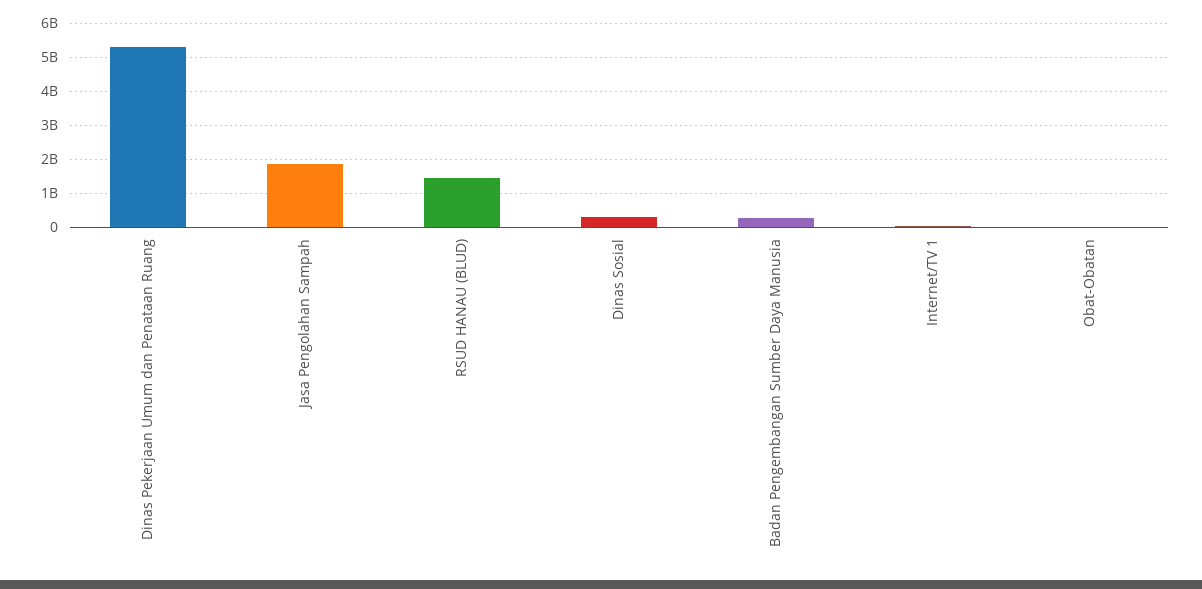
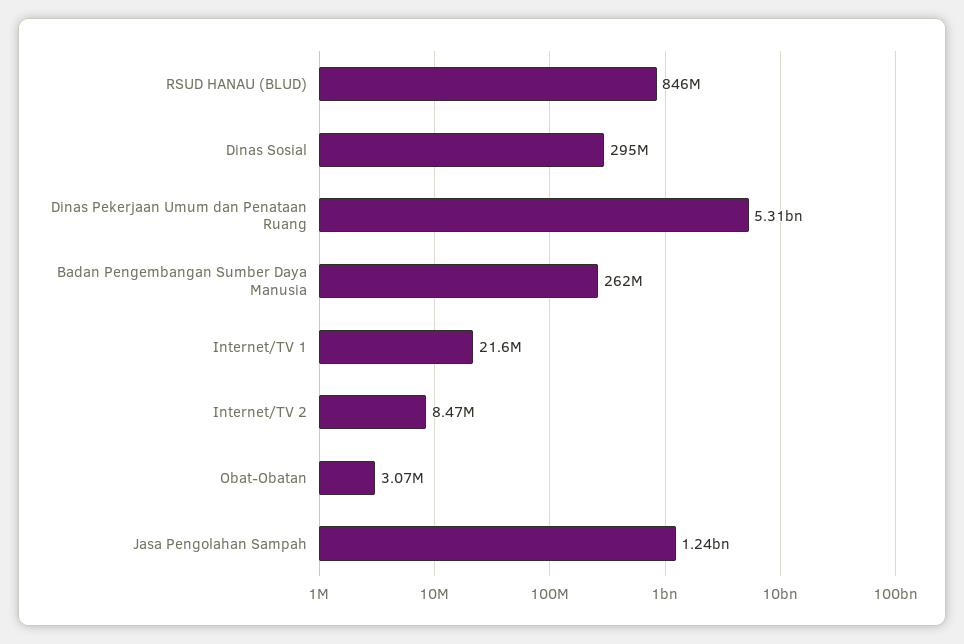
  {
    "Dinas Pekerjaan Umum dan Penataan Ruang": 5310000000,
-   "Jasa Pengolahan Sampah": 1800000000,
+   "Jasa Pengolahan Sampah": 1240000000,
-   "RSUD HANAU (BLUD)": 1400000000,
+   "RSUD HANAU (BLUD)": 846000000,
    "Dinas Sosial": 295000000,
    "Badan Pengembangan Sumber Daya Manusia": 262000000,
    "Internet/TV 1": 21600000,
-   "Obat-Obatan": 3070000
+   "Obat-Obatan": 3070000,
+   "Internet/TV 2": 8470000
  }

